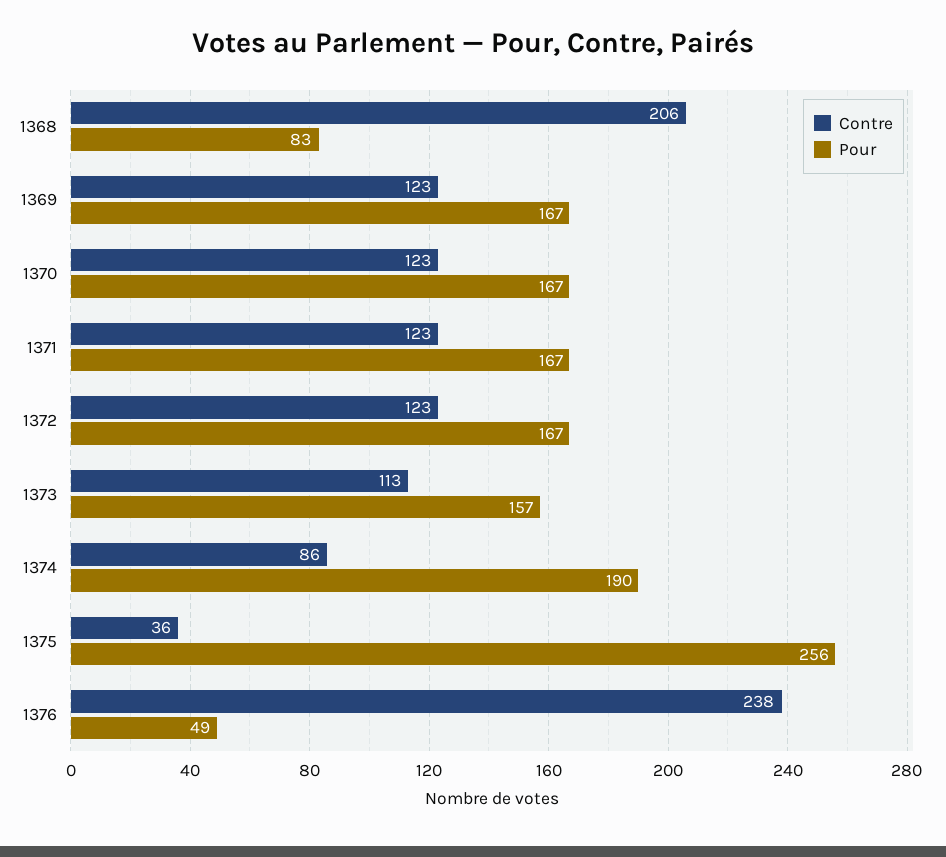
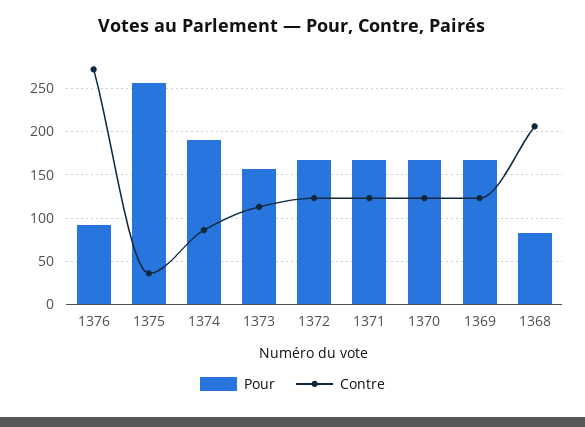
  {
    "Contre": {
      "1368": 206,
      "1369": 123,
      "1370": 123,
      "1371": 123,
      "1372": 123,
      "1373": 113,
      "1374": 86,
      "1375": 36,
-     "1376": 238
+     "1376": 270
    },
    "Pour": {
      "1368": 83,
      "1369": 167,
      "1370": 167,
      "1371": 167,
      "1372": 167,
      "1373": 157,
      "1374": 190,
      "1375": 256,
-     "1376": 49
+     "1376": 90
    }
  }

